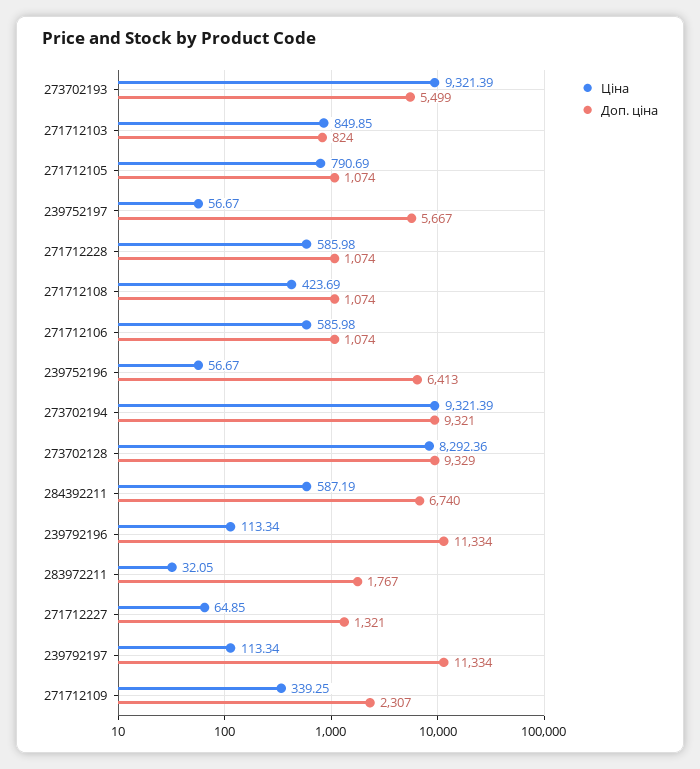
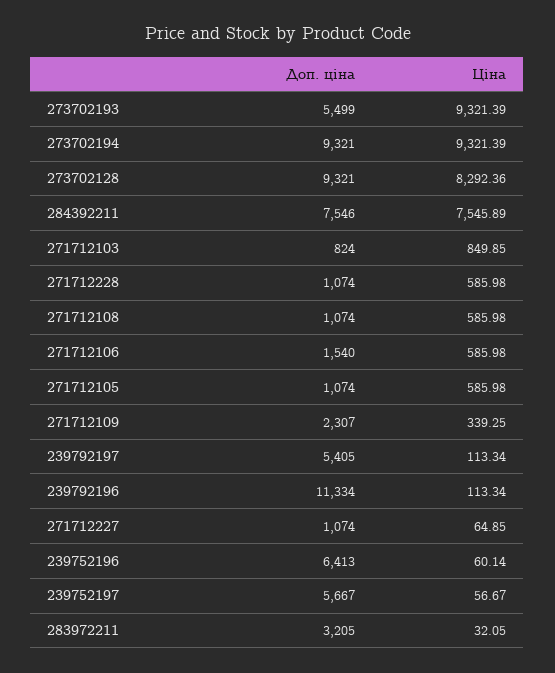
  {
    "Ціна": {
      "273702193": 9321.39,
      "271712103": 849.85,
-     "271712105": 790.69,
+     "271712105": 585.98,
      "239752197": 56.67,
      "271712228": 585.98,
-     "271712108": 423.69,
+     "271712108": 585.98,
      "271712106": 585.98,
-     "239752196": 56.67,
+     "239752196": 60.14,
      "273702194": 9321.39,
      "273702128": 8292.36,
-     "284392211": 587.19,
+     "284392211": 7545.89,
      "239792196": 113.34,
      "283972211": 32.05,
      "271712227": 64.85,
      "239792197": 113.34,
      "271712109": 339.25
    },
    "Доп. ціна": {
      "273702193": 5499,
      "271712103": 824,
      "271712105": 1074,
      "239752197": 5667,
      "271712228": 1074,
      "271712108": 1074,
-     "271712106": 1074,
+     "271712106": 1540,
      "239752196": 6413,
      "273702194": 9321,
-     "273702128": 9329,
+     "273702128": 9321,
-     "284392211": 6740,
+     "284392211": 7546,
      "239792196": 11334,
-     "283972211": 1767,
+     "283972211": 3205,
-     "271712227": 1321,
+     "271712227": 1074,
-     "239792197": 11334,
+     "239792197": 5405,
      "271712109": 2307
    }
  }

